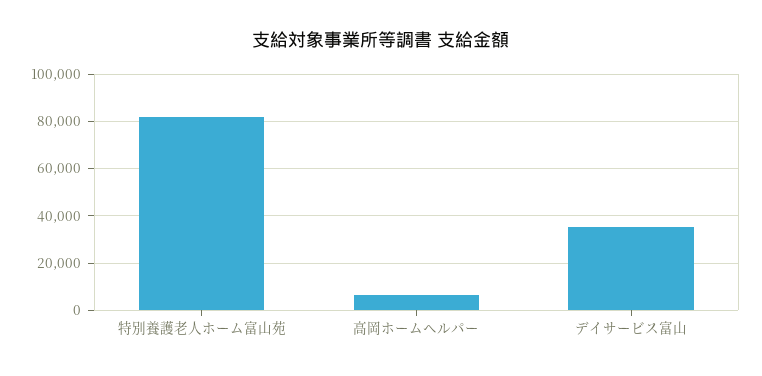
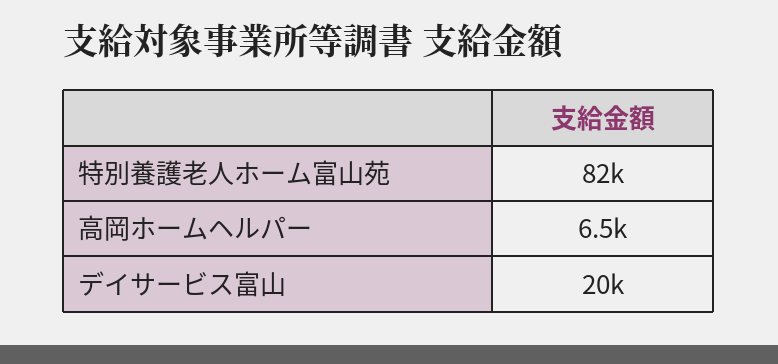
  {
    "特別養護老人ホーム富山苑": 82000,
    "高岡ホームヘルパー": 6500,
-   "デイサービス富山": 35000
+   "デイサービス富山": 20000
  }

